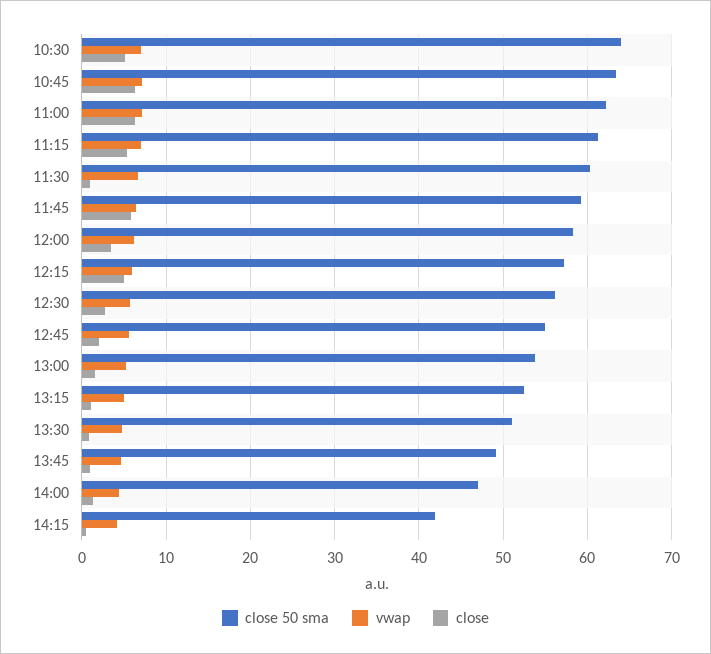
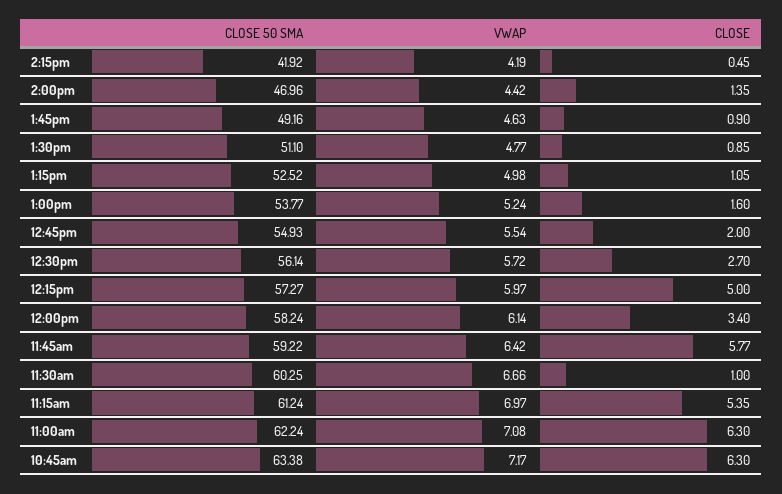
  {
    "close 50 sma": {
-     "10:30": 64,
      "10:45": 63.38,
      "11:00": 62.24,
      "11:15": 61.24,
      "11:30": 60.25,
      "11:45": 59.22,
      "12:00": 58.24,
      "12:15": 57.27,
      "12:30": 56.14,
      "12:45": 54.93,
      "13:00": 53.77,
      "13:15": 52.52,
      "13:30": 51.1,
      "13:45": 49.16,
      "14:00": 46.96,
      "14:15": 41.92
    },
    "vwap": {
-     "10:30": 7,
      "10:45": 7.17,
      "11:00": 7.08,
      "11:15": 6.97,
      "11:30": 6.66,
      "11:45": 6.42,
      "12:00": 6.14,
      "12:15": 5.97,
      "12:30": 5.72,
      "12:45": 5.54,
      "13:00": 5.24,
      "13:15": 4.98,
      "13:30": 4.77,
      "13:45": 4.63,
      "14:00": 4.42,
      "14:15": 4.19
    },
    "close": {
-     "10:30": 5,
      "10:45": 6.3,
      "11:00": 6.3,
      "11:15": 5.35,
      "11:30": 1,
      "11:45": 5.77,
      "12:00": 3.4,
      "12:15": 5,
      "12:30": 2.7,
      "12:45": 2,
      "13:00": 1.6,
      "13:15": 1.05,
      "13:30": 0.85,
      "13:45": 0.9,
      "14:00": 1.35,
      "14:15": 0.45
    }
  }

